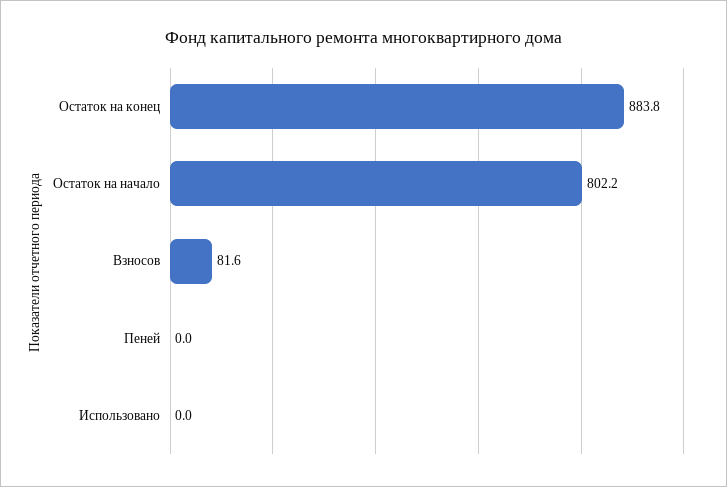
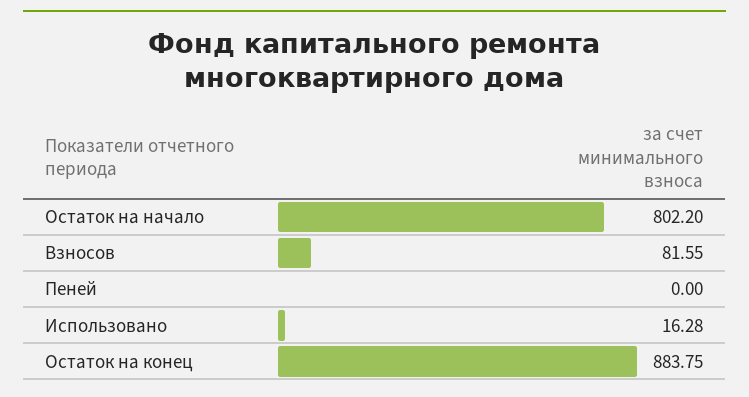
  {
    "Остаток на конец": 883.75,
    "Остаток на начало": 802.2,
    "Взносов": 81.55,
    "Пеней": 0,
-   "Использовано": 0
+   "Использовано": 16.28
  }

